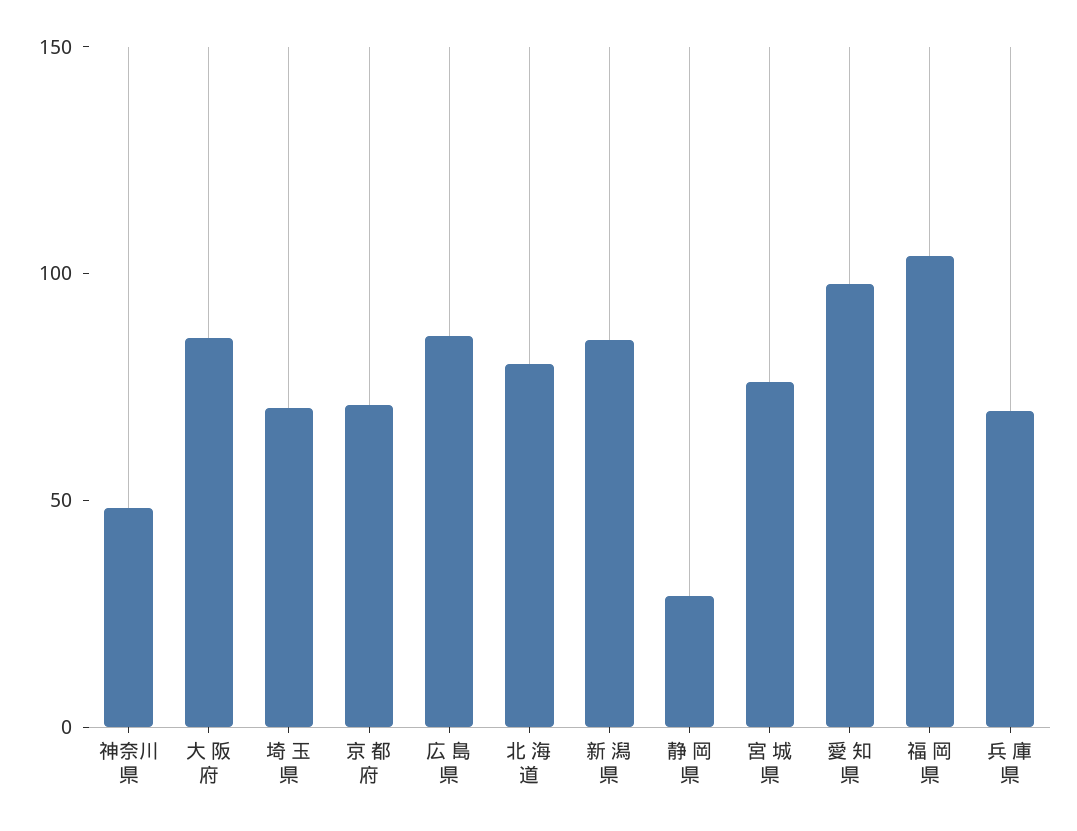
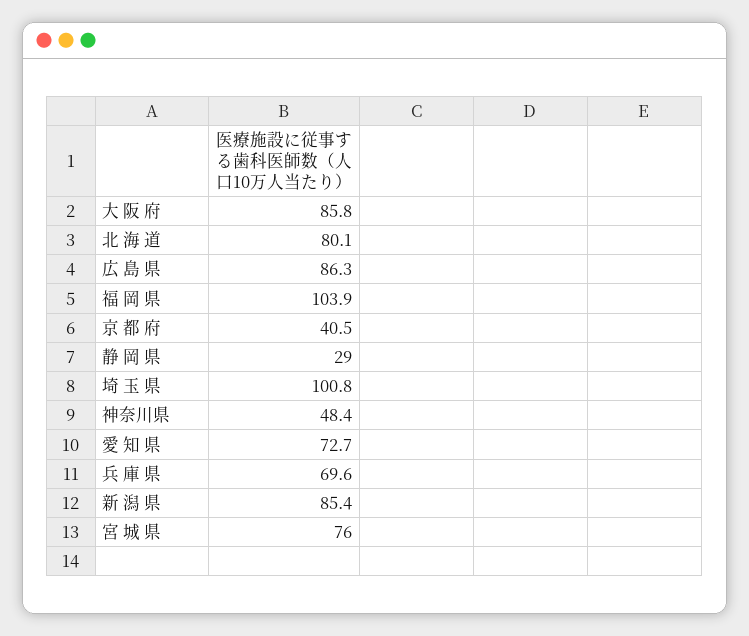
  {
    "神奈川県": 48.4,
    "大 阪 府": 85.8,
-   "埼 玉 県": 70,
+   "埼 玉 県": 100.8,
-   "京 都 府": 70,
+   "京 都 府": 40.5,
    "広 島 県": 86.3,
    "北 海 道": 80.1,
    "新 潟 県": 85.4,
    "静 岡 県": 29,
    "宮 城 県": 76,
-   "愛 知 県": 100,
+   "愛 知 県": 72.7,
    "福 岡 県": 103.9,
    "兵 庫 県": 69.6
  }

